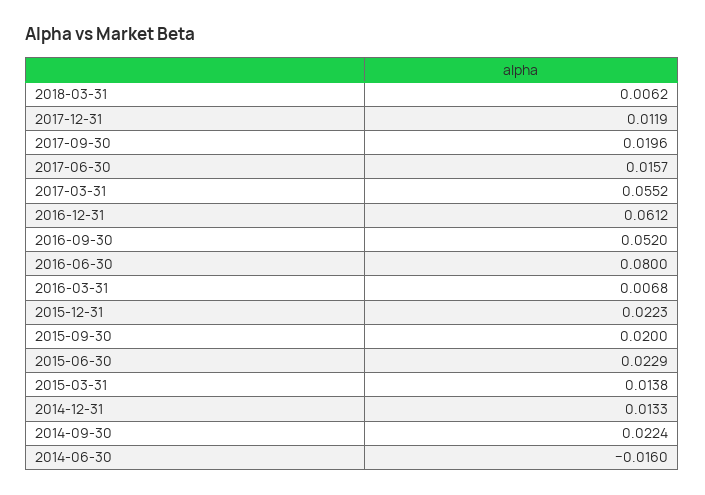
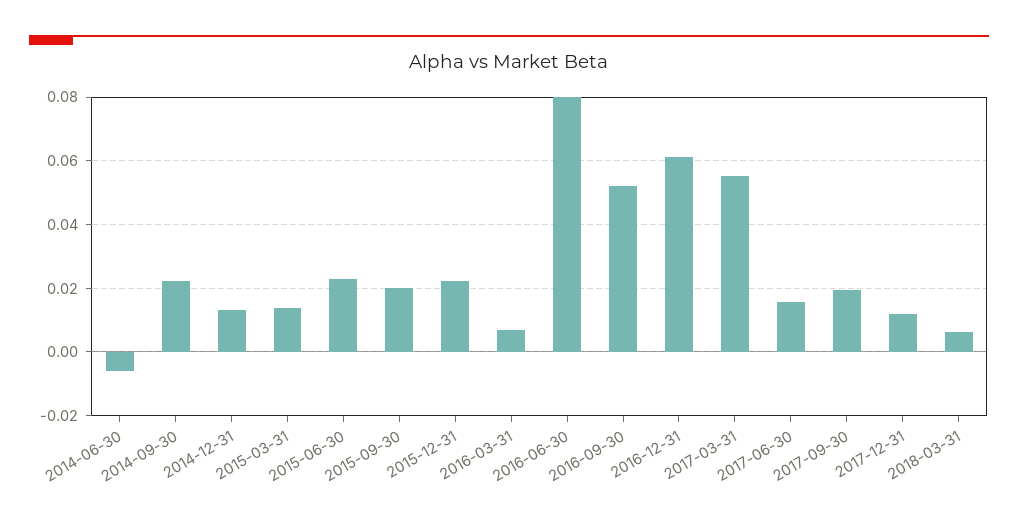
  {
    "2018-03-31": 0.0062,
    "2017-12-31": 0.0119,
    "2017-09-30": 0.0196,
    "2017-06-30": 0.0157,
    "2017-03-31": 0.0552,
    "2016-12-31": 0.0612,
    "2016-09-30": 0.052,
    "2016-06-30": 0.08,
    "2016-03-31": 0.0068,
    "2015-12-31": 0.0223,
    "2015-09-30": 0.02,
    "2015-06-30": 0.0229,
    "2015-03-31": 0.0138,
    "2014-12-31": 0.0133,
    "2014-09-30": 0.0224,
-   "2014-06-30": -0.016
+   "2014-06-30": -0.006
  }

